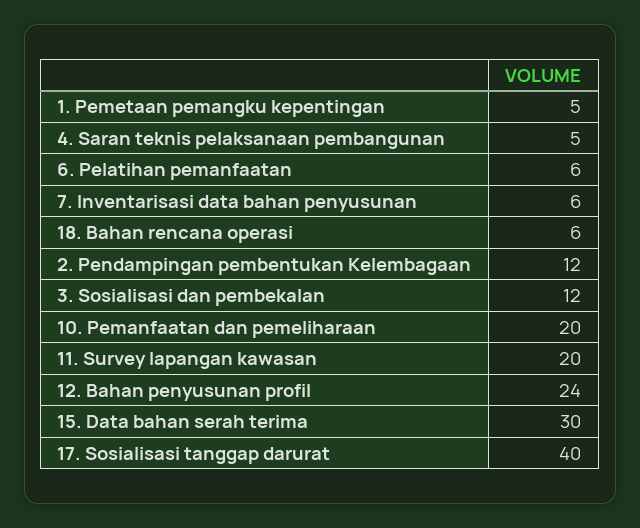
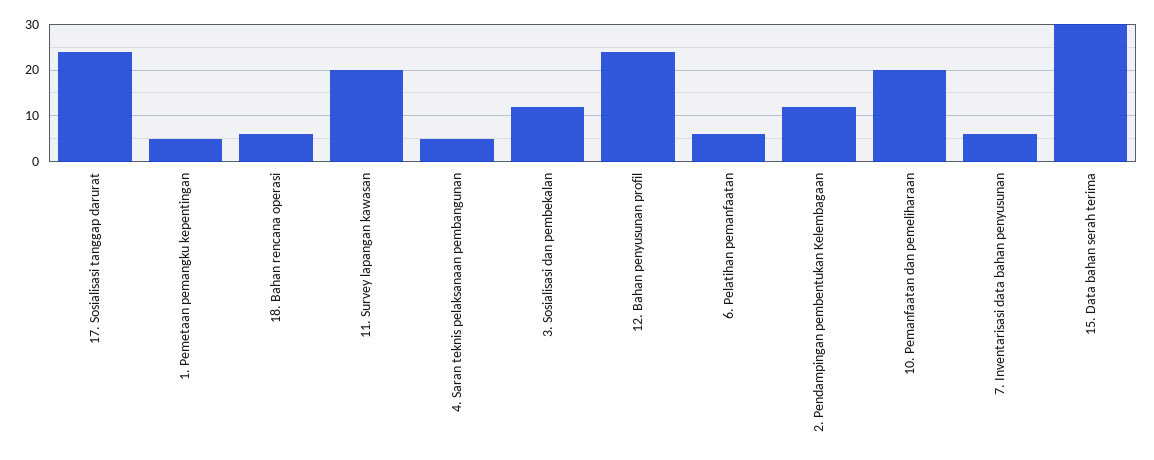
  {
    "1. Pemetaan pemangku kepentingan": 5,
    "4. Saran teknis pelaksanaan pembangunan": 5,
    "6. Pelatihan pemanfaatan": 6,
    "7. Inventarisasi data bahan penyusunan": 6,
    "18. Bahan rencana operasi": 6,
    "2. Pendampingan pembentukan Kelembagaan": 12,
    "3. Sosialisasi dan pembekalan": 12,
    "10. Pemanfaatan dan pemeliharaan": 20,
    "11. Survey lapangan kawasan": 20,
    "12. Bahan penyusunan profil": 24,
    "15. Data bahan serah terima": 30,
-   "17. Sosialisasi tanggap darurat": 40
+   "17. Sosialisasi tanggap darurat": 25
  }

